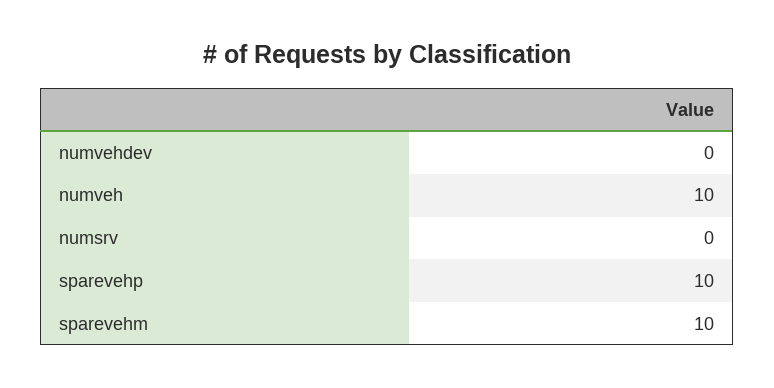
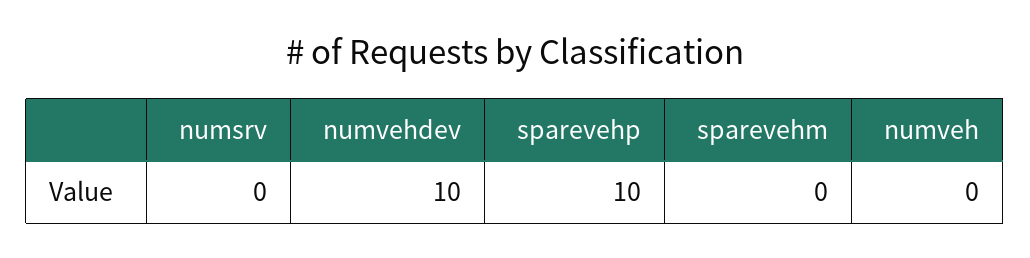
  {
-   "numvehdev": 0,
+   "numvehdev": 10,
-   "numveh": 10,
+   "numveh": 0,
    "numsrv": 0,
    "sparevehp": 10,
-   "sparevehm": 10
+   "sparevehm": 0
  }

